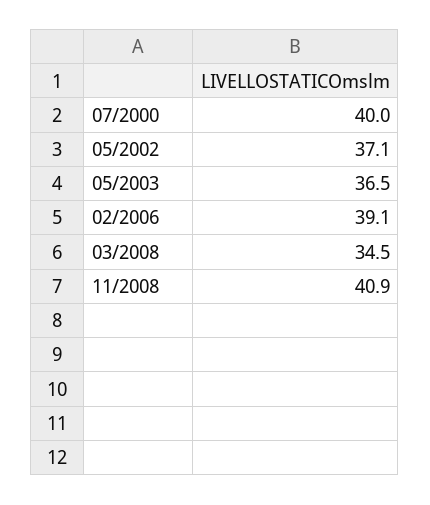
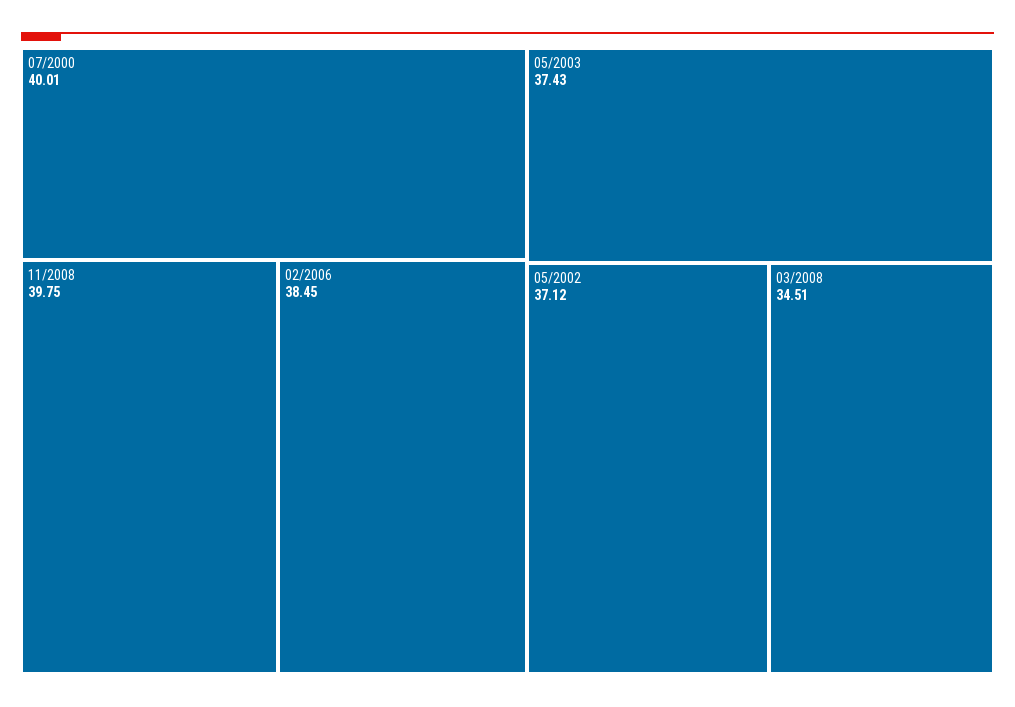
  {
    "07/2000": 40.01,
    "05/2002": 37.12,
-   "05/2003": 36.5,
+   "05/2003": 37.43,
-   "02/2006": 39.1,
+   "02/2006": 38.45,
    "03/2008": 34.51,
-   "11/2008": 40.9
+   "11/2008": 39.75
  }

